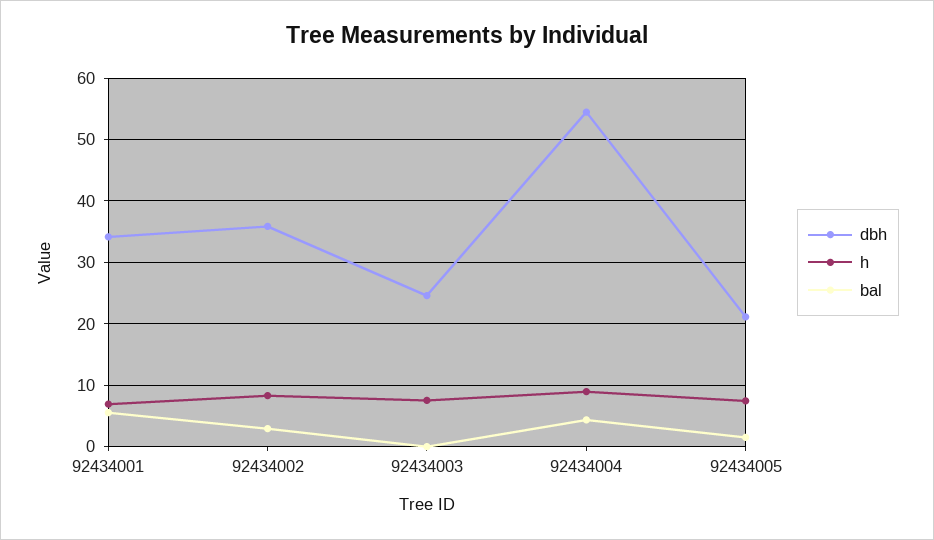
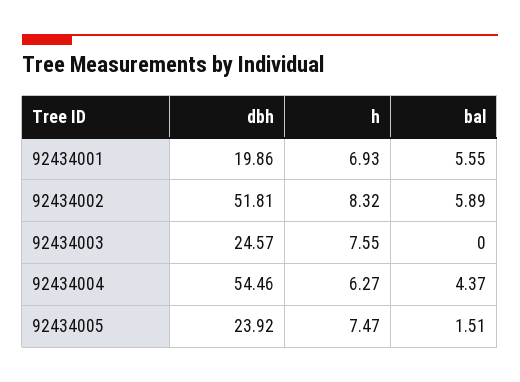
  {
    "dbh": {
-     "92434001": 34,
+     "92434001": 19.86,
-     "92434002": 36,
+     "92434002": 51.81,
      "92434003": 24.57,
      "92434004": 54.46,
-     "92434005": 21
+     "92434005": 23.92
    },
    "h": {
      "92434001": 6.93,
      "92434002": 8.32,
      "92434003": 7.55,
-     "92434004": 9,
+     "92434004": 6.27,
      "92434005": 7.47
    },
    "bal": {
      "92434001": 5.55,
-     "92434002": 3,
+     "92434002": 5.89,
      "92434003": 0,
      "92434004": 4.37,
      "92434005": 1.51
    }
  }

